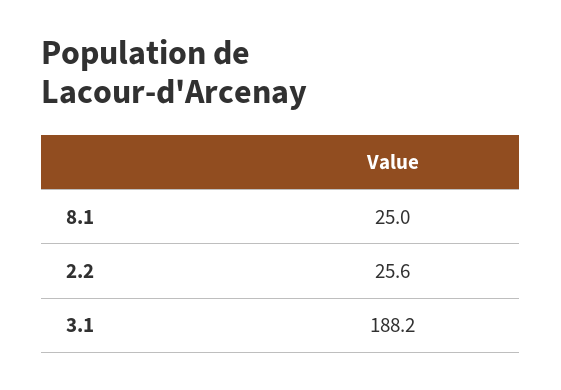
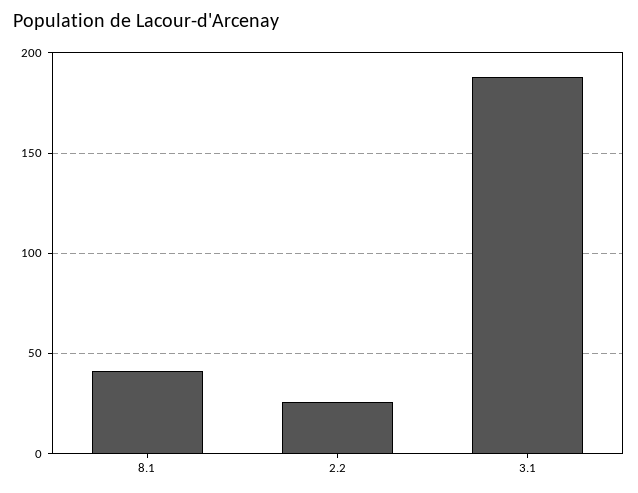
  {
-   "8.1": 25,
+   "8.1": 40,
    "2.2": 25.6,
    "3.1": 188.2
  }

